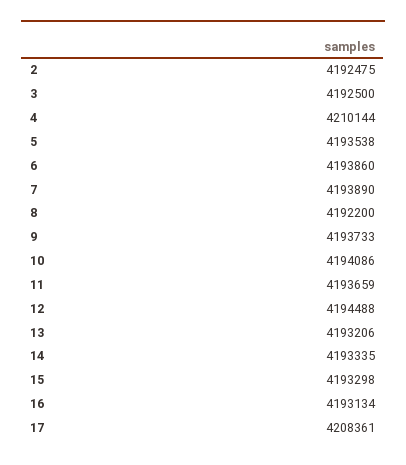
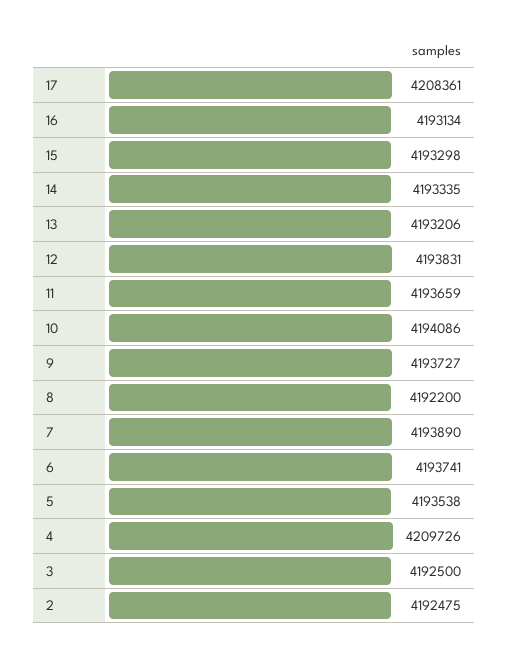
  {
    "2": 4192475,
    "3": 4192500,
-   "4": 4210144,
+   "4": 4209726,
    "5": 4193538,
-   "6": 4193860,
+   "6": 4193741,
    "7": 4193890,
    "8": 4192200,
-   "9": 4193733,
+   "9": 4193727,
    "10": 4194086,
    "11": 4193659,
-   "12": 4194488,
+   "12": 4193831,
    "13": 4193206,
    "14": 4193335,
    "15": 4193298,
    "16": 4193134,
    "17": 4208361
  }

